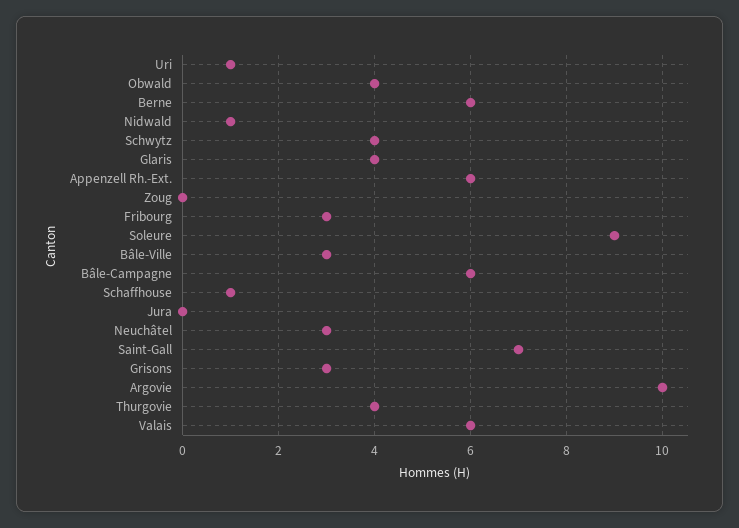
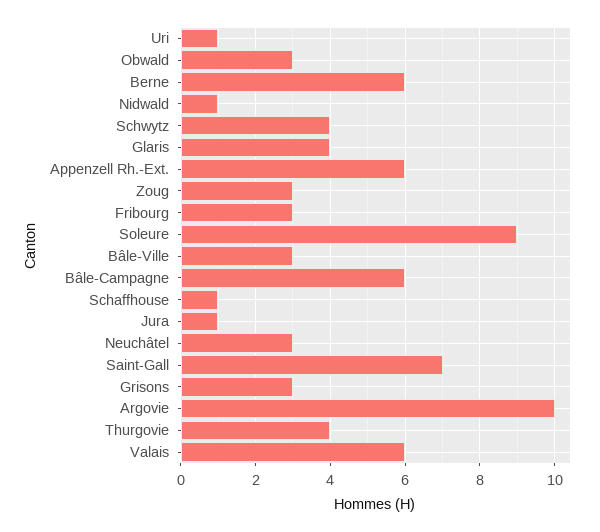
  {
    "Uri": 1,
-   "Obwald": 4,
+   "Obwald": 3,
    "Berne": 6,
    "Nidwald": 1,
    "Schwytz": 4,
    "Glaris": 4,
    "Appenzell Rh.-Ext.": 6,
-   "Zoug": 0,
+   "Zoug": 3,
    "Fribourg": 3,
    "Soleure": 9,
    "Bâle-Ville": 3,
    "Bâle-Campagne": 6,
    "Schaffhouse": 1,
-   "Jura": 0,
+   "Jura": 1,
    "Neuchâtel": 3,
    "Saint-Gall": 7,
    "Grisons": 3,
    "Argovie": 10,
    "Thurgovie": 4,
    "Valais": 6
  }

